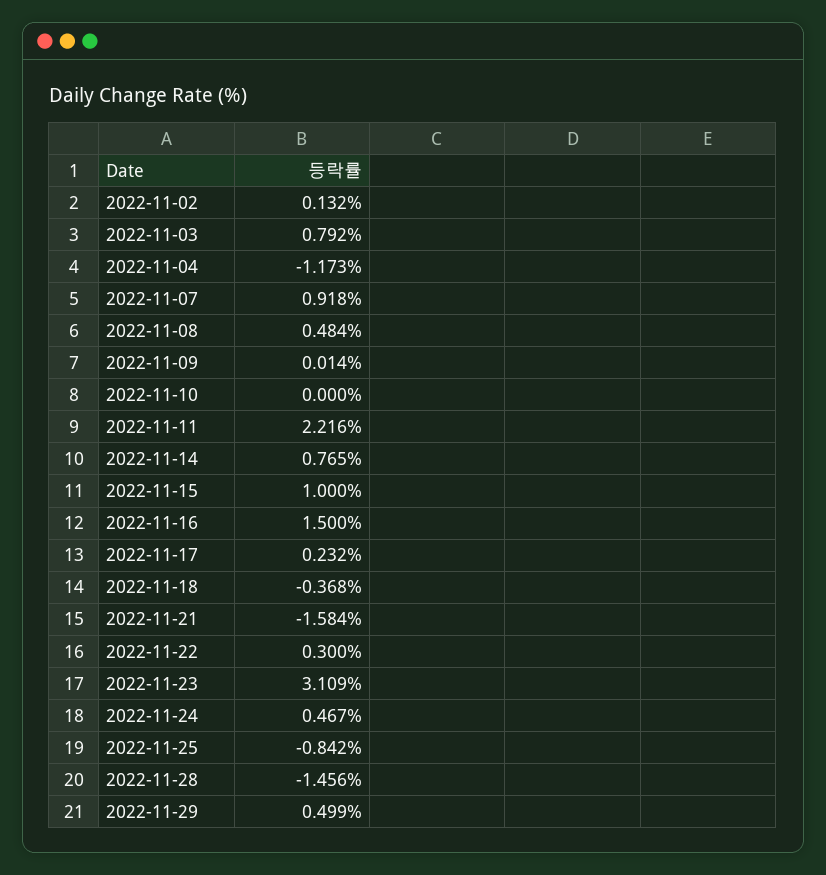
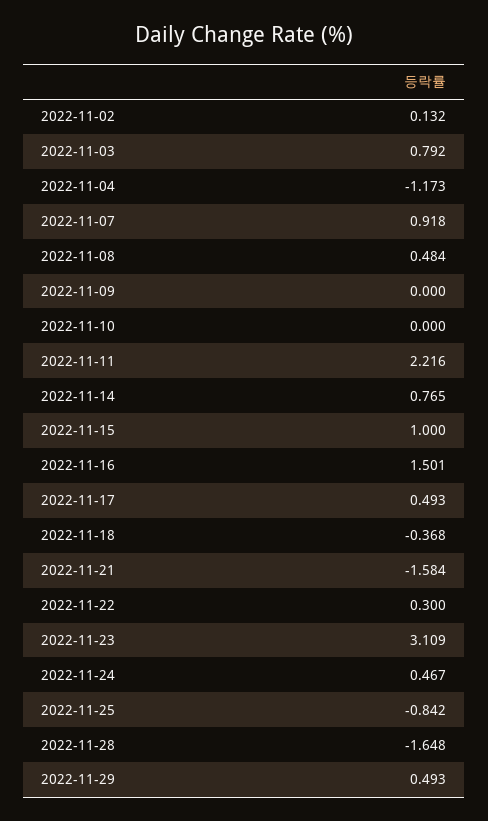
  {
    "2022-11-02": 0.132,
    "2022-11-03": 0.792,
    "2022-11-04": -1.173,
    "2022-11-07": 0.918,
    "2022-11-08": 0.484,
-   "2022-11-09": 0.014,
+   "2022-11-09": 0,
    "2022-11-10": 0,
    "2022-11-11": 2.216,
    "2022-11-14": 0.765,
    "2022-11-15": 1,
-   "2022-11-16": 1.5,
+   "2022-11-16": 1.501,
-   "2022-11-17": 0.232,
+   "2022-11-17": 0.493,
    "2022-11-18": -0.368,
    "2022-11-21": -1.584,
    "2022-11-22": 0.3,
    "2022-11-23": 3.109,
    "2022-11-24": 0.467,
    "2022-11-25": -0.842,
-   "2022-11-28": -1.456,
+   "2022-11-28": -1.648,
-   "2022-11-29": 0.499
+   "2022-11-29": 0.493
  }

